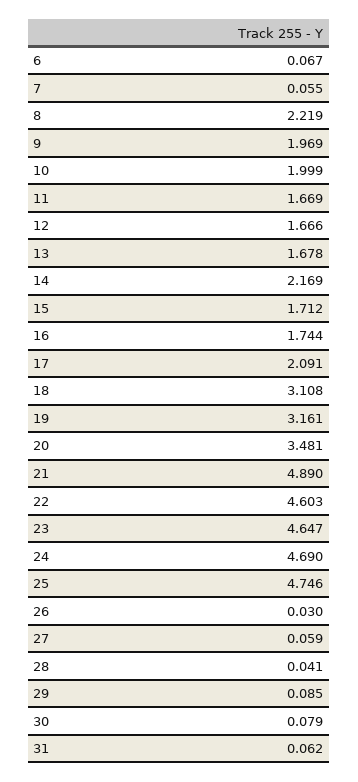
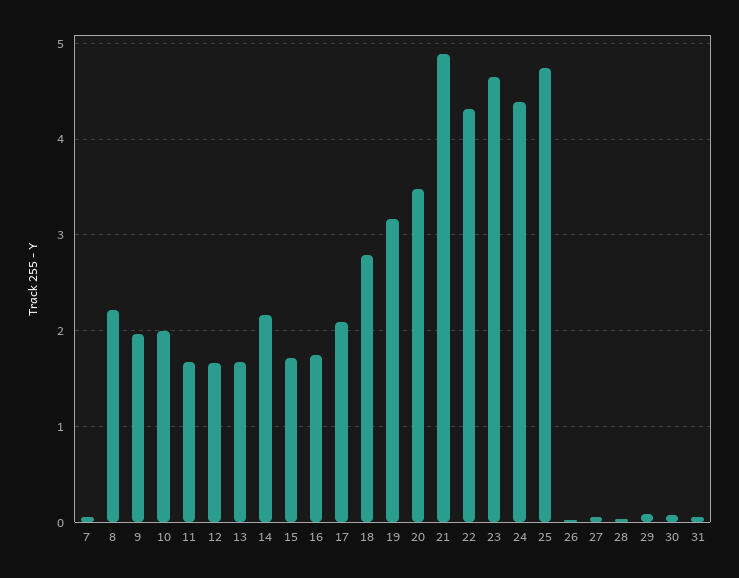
  {
-   "6": 0.067,
    "7": 0.055,
    "8": 2.219,
    "9": 1.969,
    "10": 1.999,
    "11": 1.669,
    "12": 1.666,
    "13": 1.678,
    "14": 2.169,
    "15": 1.712,
    "16": 1.744,
    "17": 2.091,
-   "18": 3.108,
+   "18": 2.8,
    "19": 3.161,
    "20": 3.481,
    "21": 4.89,
-   "22": 4.603,
+   "22": 4.3,
    "23": 4.647,
-   "24": 4.69,
+   "24": 4.4,
    "25": 4.746,
    "26": 0.03,
    "27": 0.059,
    "28": 0.041,
    "29": 0.085,
    "30": 0.079,
    "31": 0.062
  }

